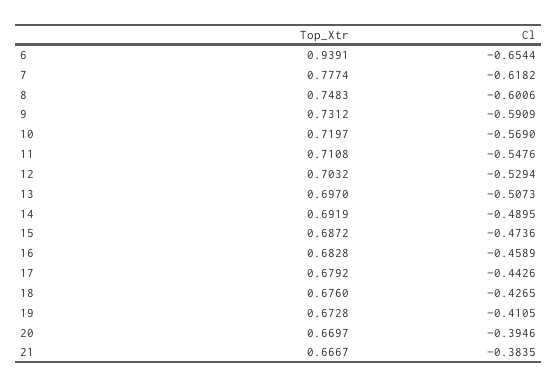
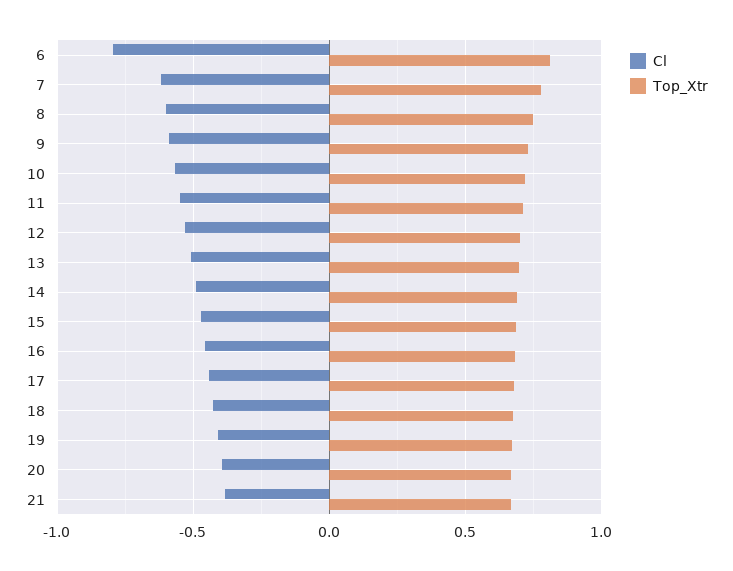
  {
    "Top_Xtr": {
-     "6": 0.9391,
+     "6": 0.8,
      "7": 0.7774,
      "8": 0.7483,
      "9": 0.7312,
      "10": 0.7197,
      "11": 0.7108,
      "12": 0.7032,
      "13": 0.697,
      "14": 0.6919,
      "15": 0.6872,
      "16": 0.6828,
      "17": 0.6792,
      "18": 0.676,
      "19": 0.6728,
      "20": 0.6697,
      "21": 0.6667
    },
    "Cl": {
-     "6": -0.6544,
+     "6": -0.8,
      "7": -0.6182,
      "8": -0.6006,
      "9": -0.5909,
      "10": -0.569,
      "11": -0.5476,
      "12": -0.5294,
      "13": -0.5073,
      "14": -0.4895,
      "15": -0.4736,
      "16": -0.4589,
      "17": -0.4426,
      "18": -0.4265,
      "19": -0.4105,
      "20": -0.3946,
      "21": -0.3835
    }
  }

